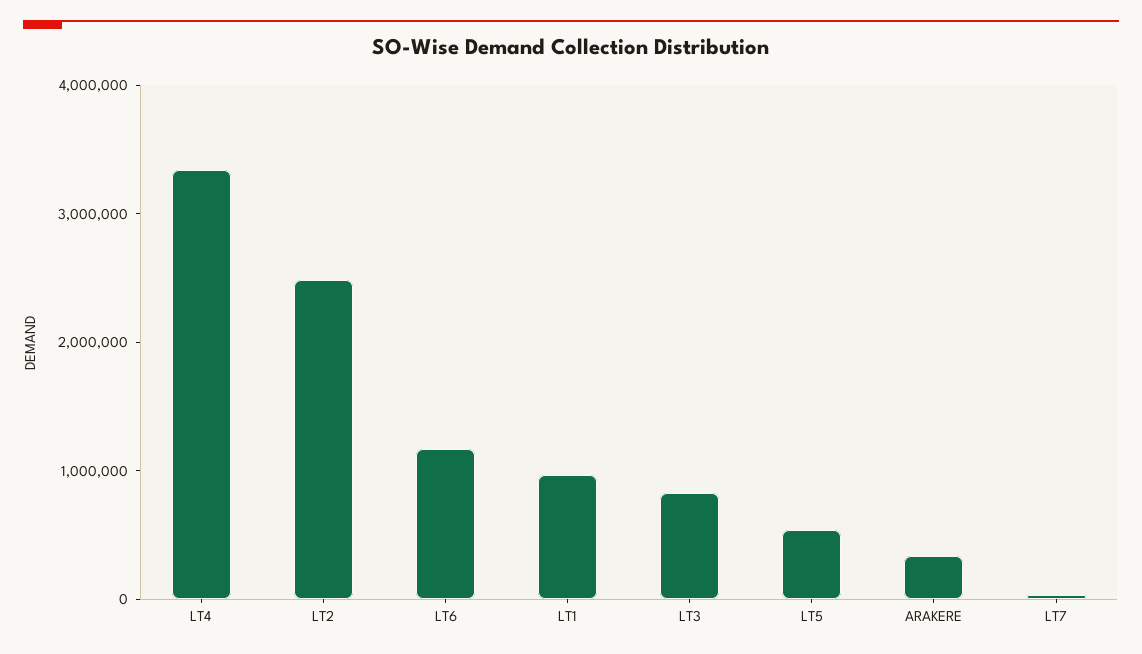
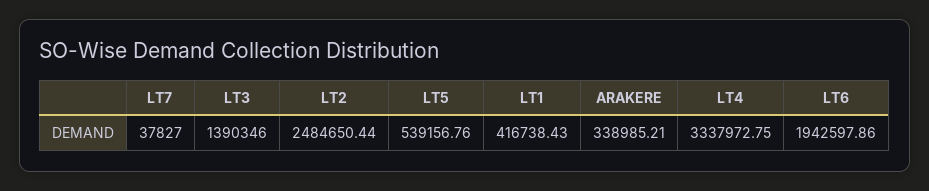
  {
    "LT4": 3337972.75,
    "LT2": 2484650.44,
-   "LT6": 1200000,
+   "LT6": 1942597.86,
-   "LT1": 1000000,
+   "LT1": 416738.43,
-   "LT3": 800000,
+   "LT3": 1390346,
    "LT5": 539156.76,
    "ARAKERE": 338985.21,
    "LT7": 37827
  }

